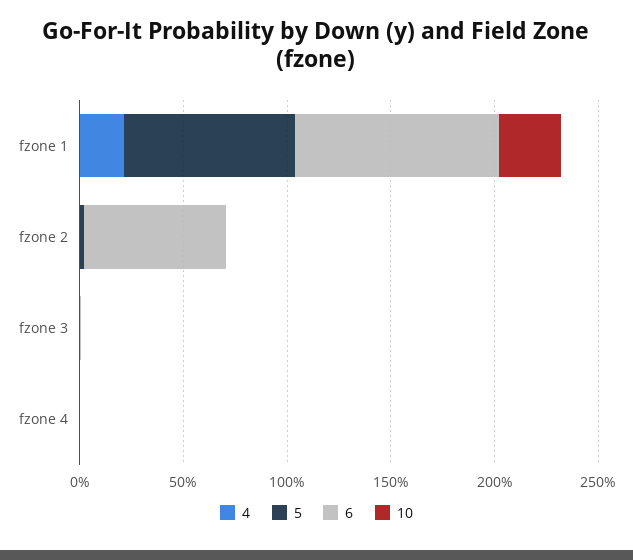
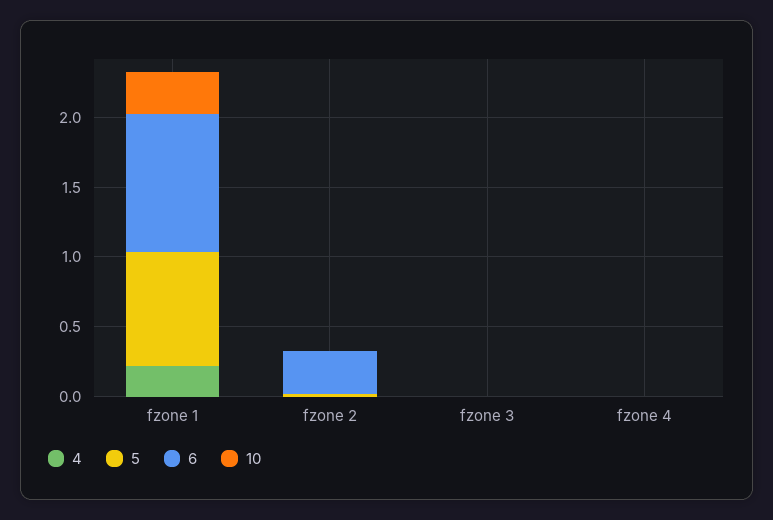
  {
    "4": {
      "fzone 1": 0.2,
      "fzone 2": 0,
      "fzone 3": 0,
      "fzone 4": 0
    },
    "5": {
      "fzone 1": 0.8,
      "fzone 2": 0,
      "fzone 3": 0,
      "fzone 4": 0
    },
    "6": {
      "fzone 1": 1,
-     "fzone 2": 0.7,
+     "fzone 2": 0.3,
      "fzone 3": 0,
      "fzone 4": 0
    },
    "10": {
      "fzone 1": 0.3,
      "fzone 2": 0,
      "fzone 3": 0,
      "fzone 4": 0
    }
  }

